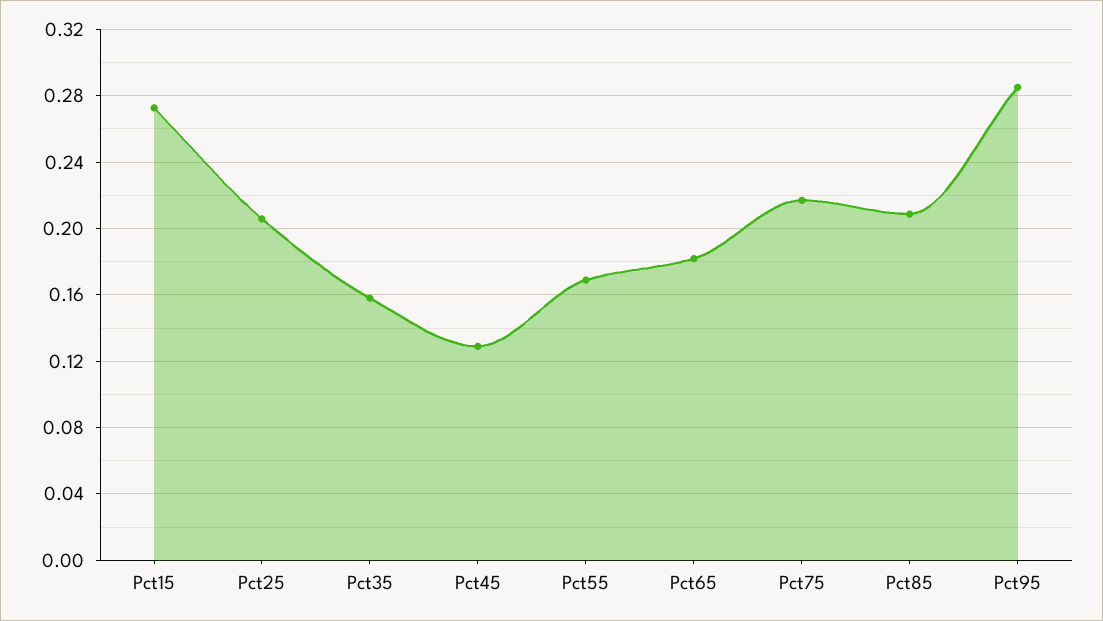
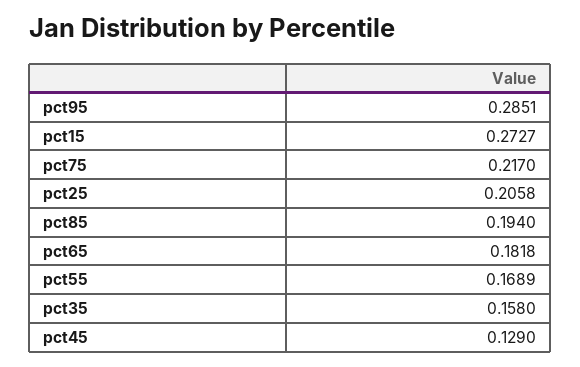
  {
    "Pct15": 0.2727,
    "Pct25": 0.2058,
    "Pct35": 0.158,
    "Pct45": 0.129,
    "Pct55": 0.1689,
    "Pct65": 0.1818,
    "Pct75": 0.217,
-   "Pct85": 0.21,
+   "Pct85": 0.194,
    "Pct95": 0.2851
  }

